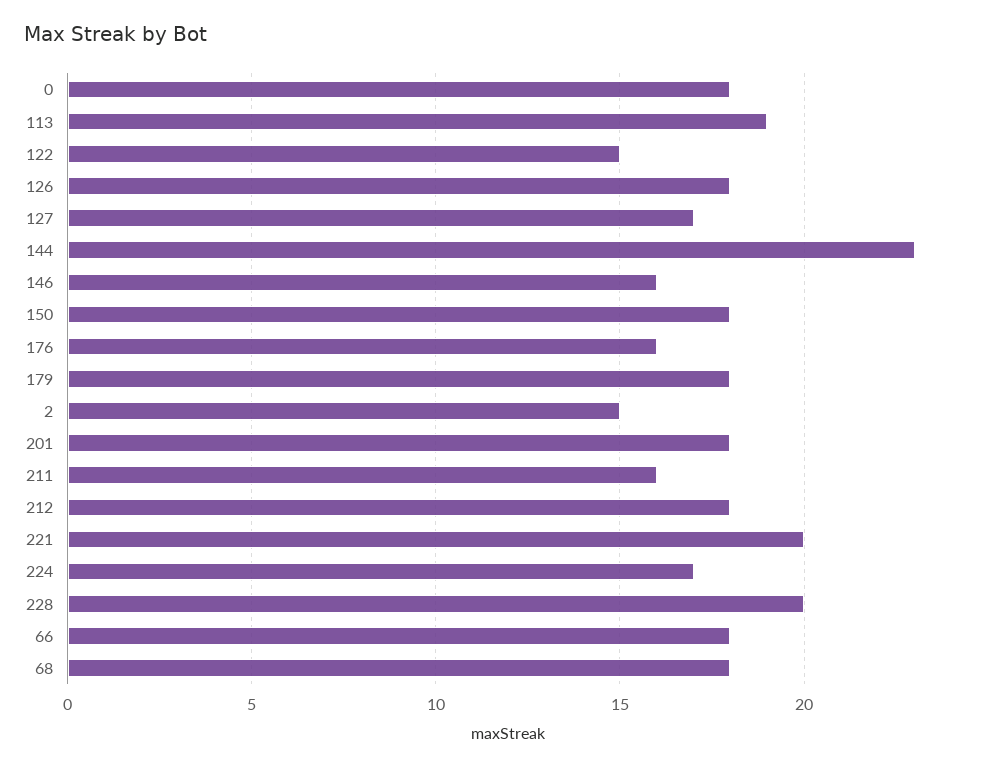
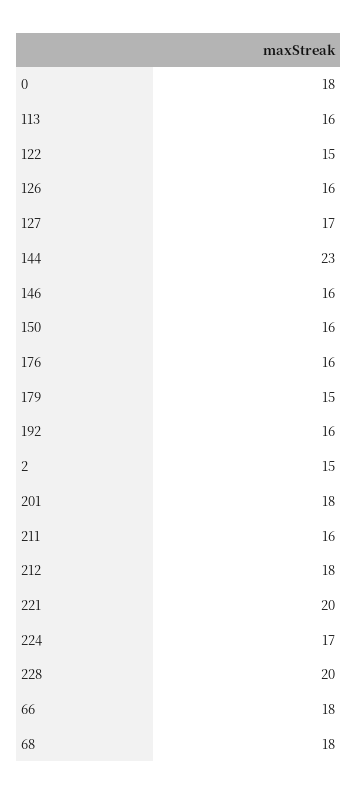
  {
    "0": 18,
-   "113": 19,
+   "113": 16,
    "122": 15,
-   "126": 18,
+   "126": 16,
    "127": 17,
    "144": 23,
    "146": 16,
-   "150": 18,
+   "150": 16,
    "176": 16,
-   "179": 18,
+   "179": 15,
    "2": 15,
    "201": 18,
    "211": 16,
    "212": 18,
    "221": 20,
    "224": 17,
    "228": 20,
    "66": 18,
-   "68": 18
+   "68": 18,
+   "192": 16
  }

